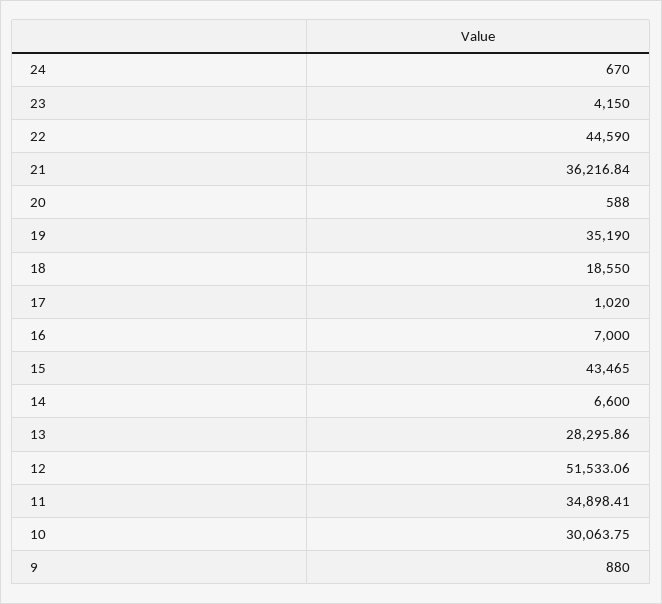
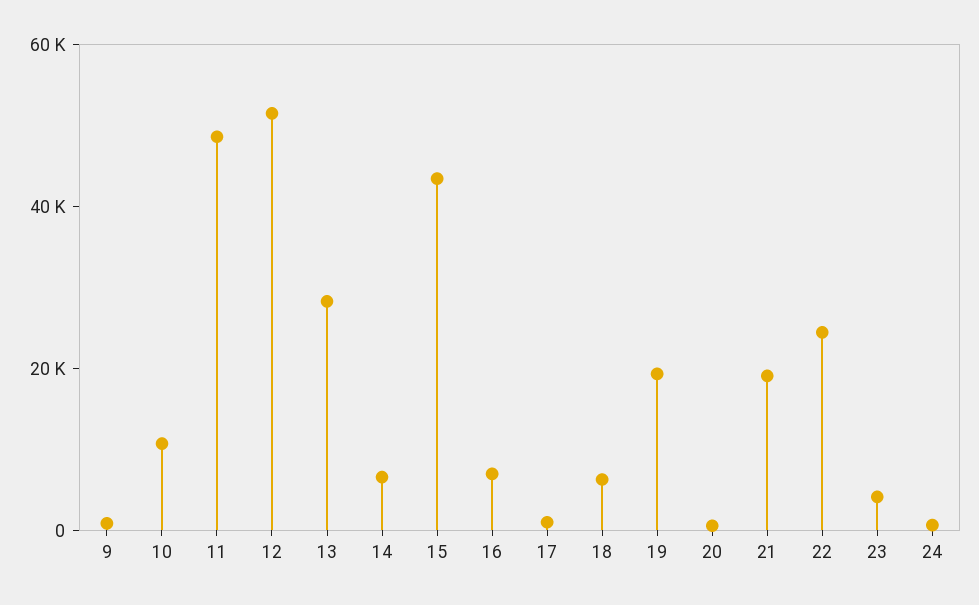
  {
    "24": 670,
    "23": 4150,
-   "22": 44590,
+   "22": 25000,
-   "21": 36216.84,
+   "21": 20000,
    "20": 588,
-   "19": 35190,
+   "19": 20000,
-   "18": 18550,
+   "18": 5000,
    "17": 1020,
    "16": 7000,
    "15": 43465,
    "14": 6600,
    "13": 28295.86,
    "12": 51533.06,
-   "11": 34898.41,
+   "11": 50000,
-   "10": 30063.75,
+   "10": 10000,
    "9": 880
  }

